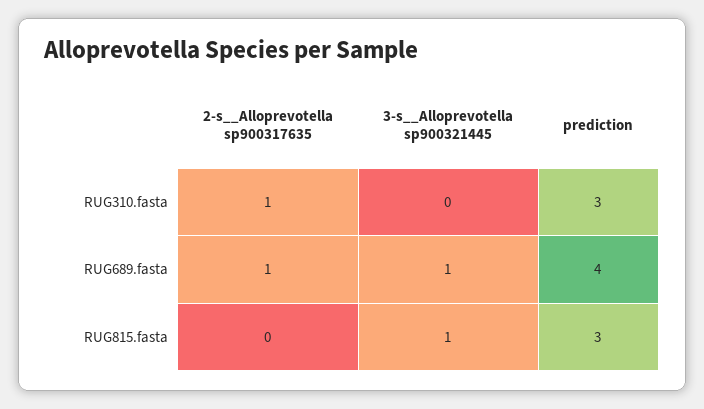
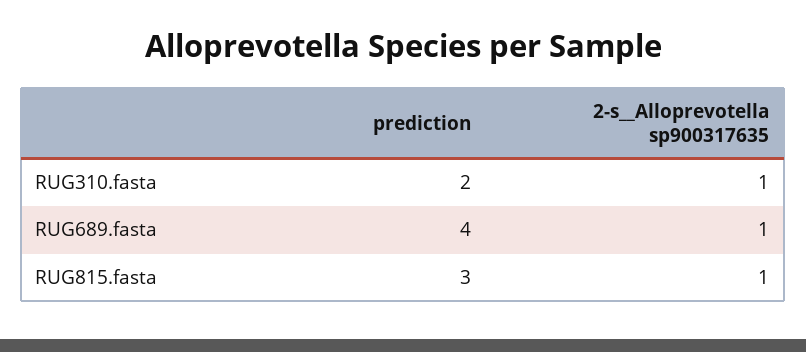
  {
    "2-s__Alloprevotella sp900317635": {
      "RUG310.fasta": 1,
      "RUG689.fasta": 1,
-     "RUG815.fasta": 0
+     "RUG815.fasta": 1
    },
-   "3-s__Alloprevotella sp900321445": {
-     "RUG310.fasta": 0,
-     "RUG689.fasta": 1,
-     "RUG815.fasta": 1
-   },
    "prediction": {
-     "RUG310.fasta": 3,
+     "RUG310.fasta": 2,
      "RUG689.fasta": 4,
      "RUG815.fasta": 3
    }
  }

